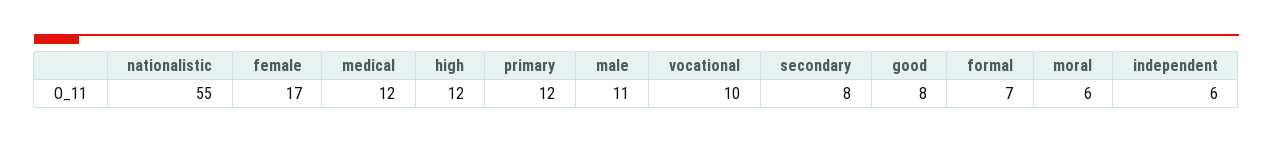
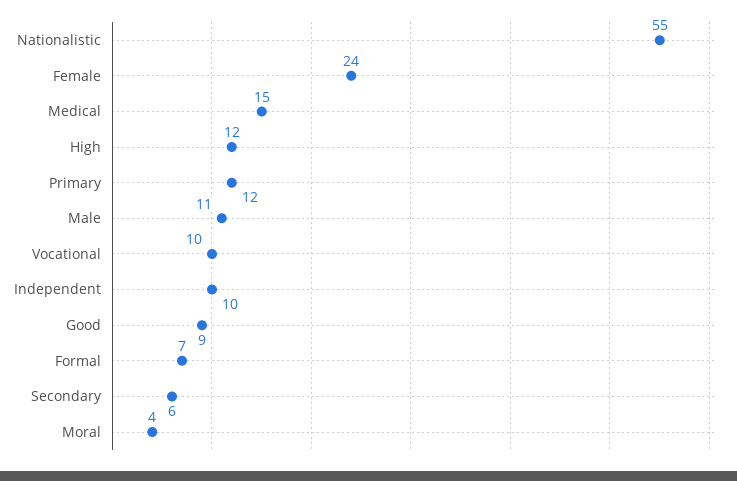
  {
    "nationalistic": 55,
-   "female": 17,
+   "female": 24,
-   "medical": 12,
+   "medical": 15,
    "high": 12,
    "primary": 12,
    "male": 11,
    "vocational": 10,
-   "secondary": 8,
+   "secondary": 6,
-   "good": 8,
+   "good": 9,
    "formal": 7,
-   "moral": 6,
+   "moral": 4,
-   "independent": 6
+   "independent": 10
  }

